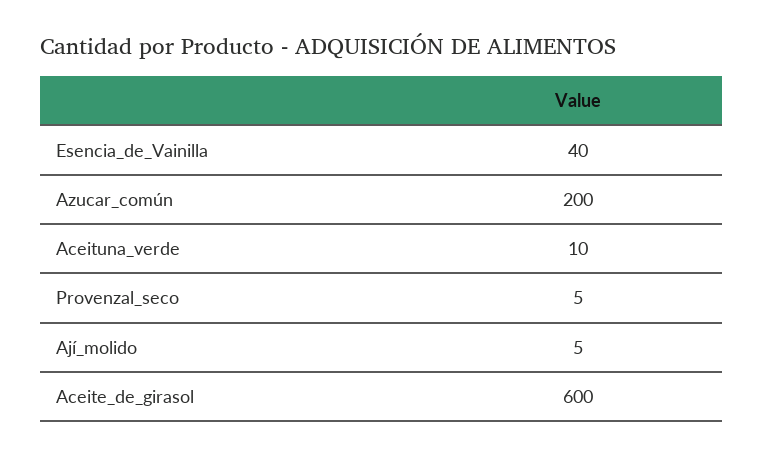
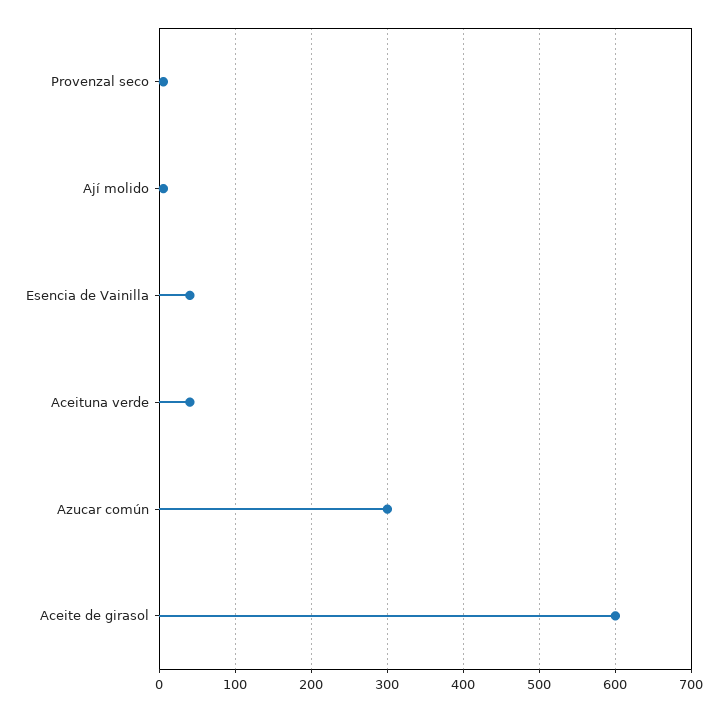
  {
    "Esencia_de_Vainilla": 40,
-   "Azucar_común": 200,
+   "Azucar_común": 300,
-   "Aceituna_verde": 10,
+   "Aceituna_verde": 40,
    "Provenzal_seco": 5,
    "Ají_molido": 5,
    "Aceite_de_girasol": 600
  }

